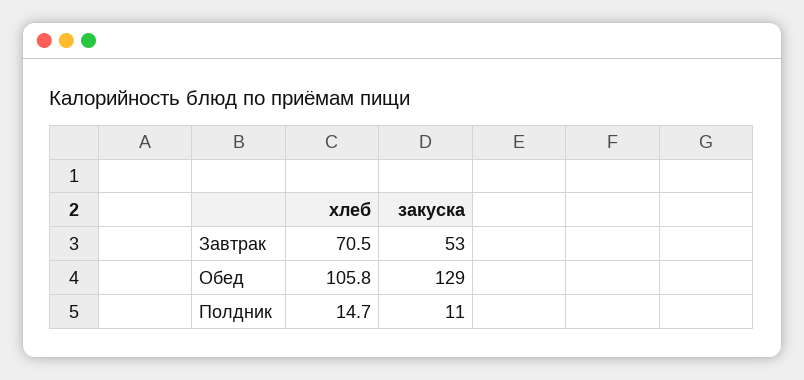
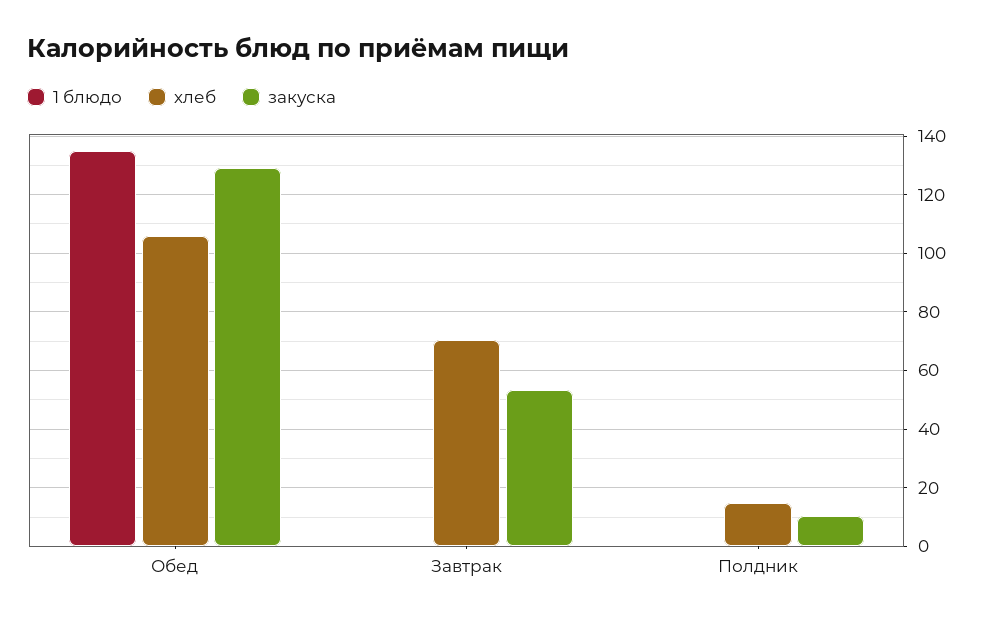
  {
    "хлеб": {
      "Завтрак": 70.5,
      "Обед": 105.8,
      "Полдник": 14.7
    },
    "закуска": {
      "Завтрак": 53,
      "Обед": 129,
      "Полдник": 11
-   }
+   },
+   "1 блюдо": {
+     "Обед": 135,
+     "Завтрак": 0,
+     "Полдник": 0
+   }
  }

